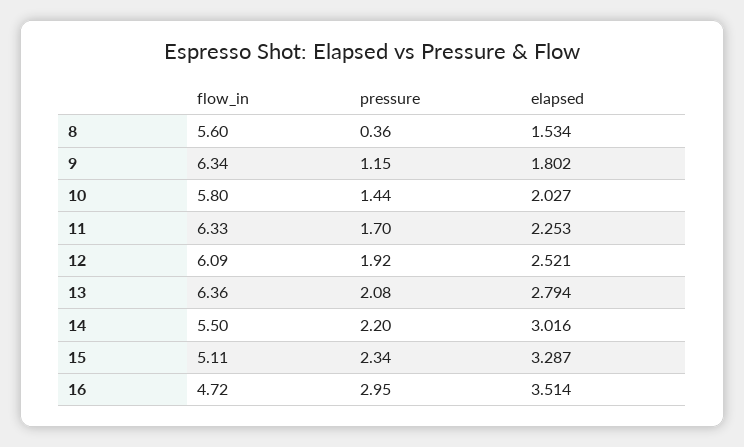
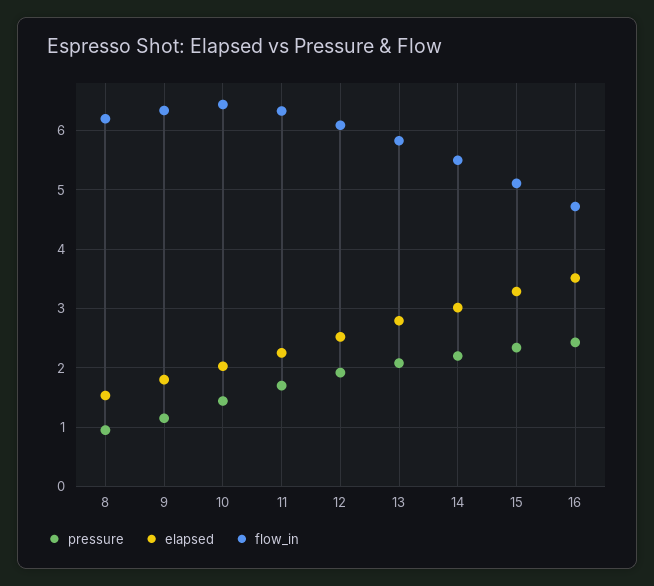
  {
    "flow_in": {
-     "8": 5.6,
+     "8": 6.2,
      "9": 6.34,
-     "10": 5.8,
+     "10": 6.4,
      "11": 6.33,
      "12": 6.09,
-     "13": 6.36,
+     "13": 5.8,
      "14": 5.5,
      "15": 5.11,
      "16": 4.72
    },
    "pressure": {
-     "8": 0.36,
+     "8": 1,
      "9": 1.15,
      "10": 1.44,
      "11": 1.7,
      "12": 1.92,
      "13": 2.08,
      "14": 2.2,
      "15": 2.34,
-     "16": 2.95
+     "16": 2.4
    },
    "elapsed": {
      "8": 1.534,
      "9": 1.802,
      "10": 2.027,
      "11": 2.253,
      "12": 2.521,
      "13": 2.794,
      "14": 3.016,
      "15": 3.287,
      "16": 3.514
    }
  }

